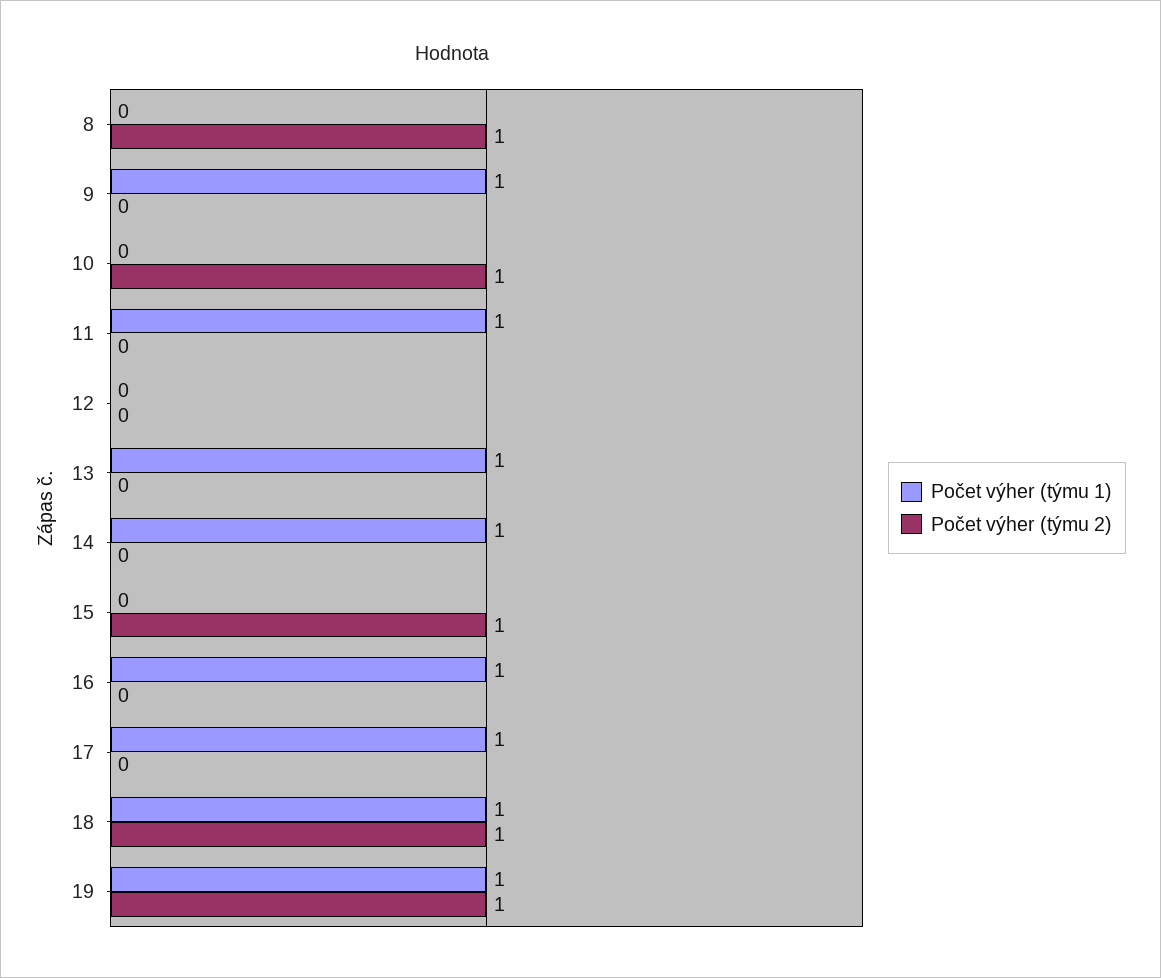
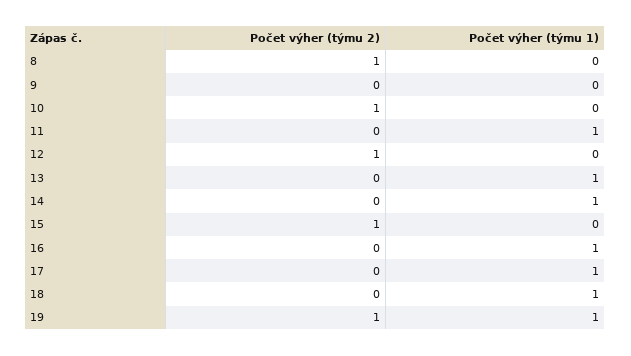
  {
    "Počet výher (týmu 1)": {
      "8": 0,
-     "9": 1,
+     "9": 0,
      "10": 0,
      "11": 1,
      "12": 0,
      "13": 1,
      "14": 1,
      "15": 0,
      "16": 1,
      "17": 1,
      "18": 1,
      "19": 1
    },
    "Počet výher (týmu 2)": {
      "8": 1,
      "9": 0,
      "10": 1,
      "11": 0,
-     "12": 0,
+     "12": 1,
      "13": 0,
      "14": 0,
      "15": 1,
      "16": 0,
      "17": 0,
-     "18": 1,
+     "18": 0,
      "19": 1
    }
  }

